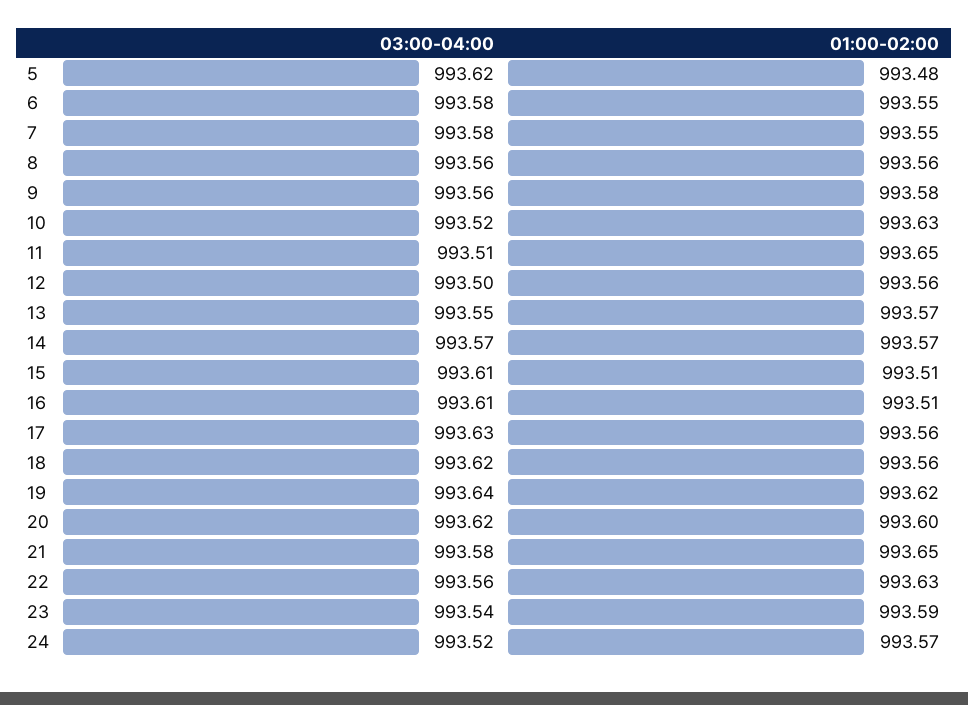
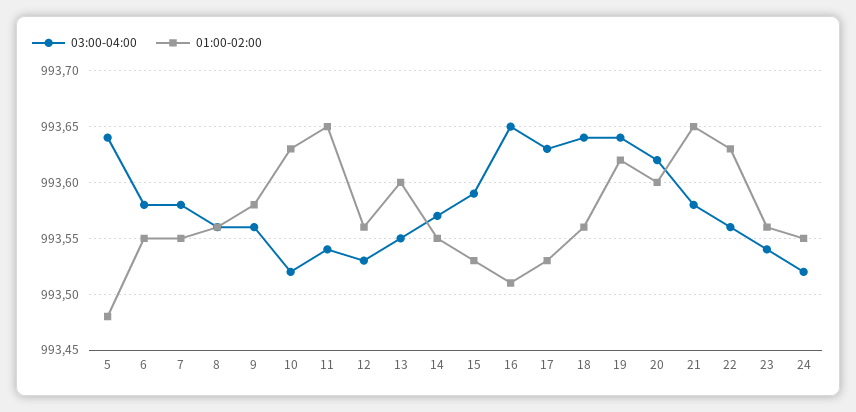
  {
    "03:00-04:00": {
-     "5": 993.62,
+     "5": 993.64,
      "6": 993.58,
      "7": 993.58,
      "8": 993.56,
      "9": 993.56,
      "10": 993.52,
-     "11": 993.51,
+     "11": 993.54,
-     "12": 993.5,
+     "12": 993.53,
      "13": 993.55,
      "14": 993.57,
-     "15": 993.61,
+     "15": 993.59,
-     "16": 993.61,
+     "16": 993.65,
      "17": 993.63,
-     "18": 993.62,
+     "18": 993.64,
      "19": 993.64,
      "20": 993.62,
      "21": 993.58,
      "22": 993.56,
      "23": 993.54,
      "24": 993.52
    },
    "01:00-02:00": {
      "5": 993.48,
      "6": 993.55,
      "7": 993.55,
      "8": 993.56,
      "9": 993.58,
      "10": 993.63,
      "11": 993.65,
      "12": 993.56,
-     "13": 993.57,
+     "13": 993.6,
-     "14": 993.57,
+     "14": 993.55,
-     "15": 993.51,
+     "15": 993.53,
      "16": 993.51,
-     "17": 993.56,
+     "17": 993.53,
      "18": 993.56,
      "19": 993.62,
      "20": 993.6,
      "21": 993.65,
      "22": 993.63,
-     "23": 993.59,
+     "23": 993.56,
-     "24": 993.57
+     "24": 993.55
    }
  }

